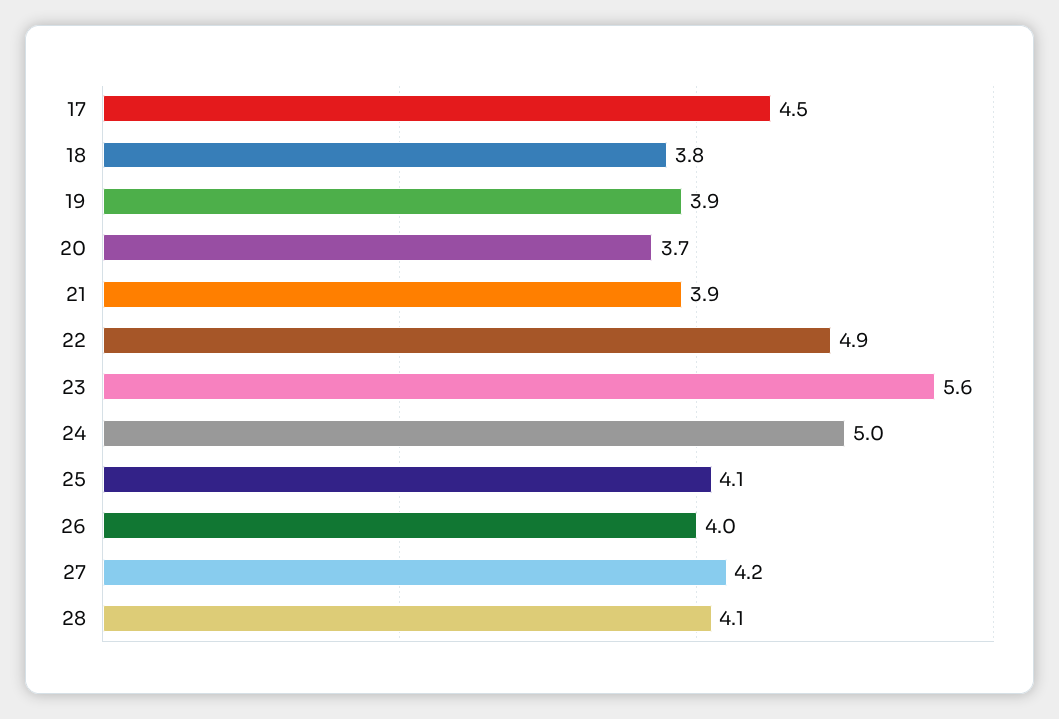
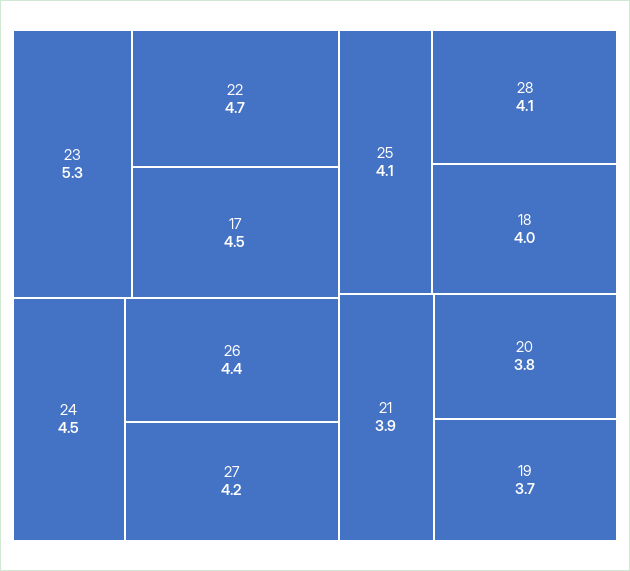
  {
    "17": 4.5,
-   "18": 3.8,
+   "18": 4,
-   "19": 3.9,
+   "19": 3.7,
-   "20": 3.7,
+   "20": 3.8,
    "21": 3.9,
-   "22": 4.9,
+   "22": 4.7,
-   "23": 5.6,
+   "23": 5.3,
-   "24": 5,
+   "24": 4.5,
    "25": 4.1,
-   "26": 4,
+   "26": 4.4,
    "27": 4.2,
    "28": 4.1
  }

